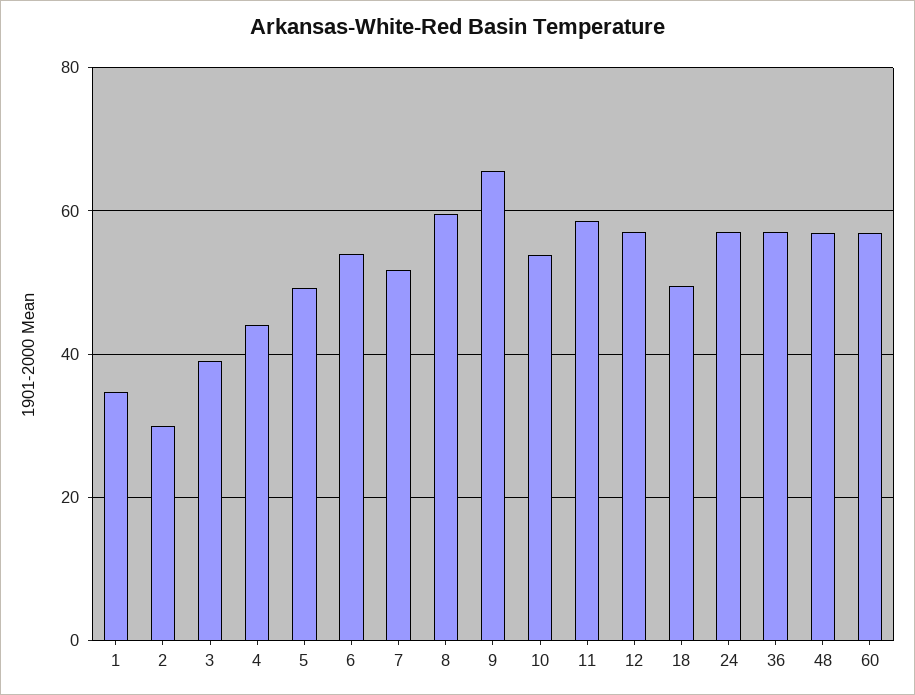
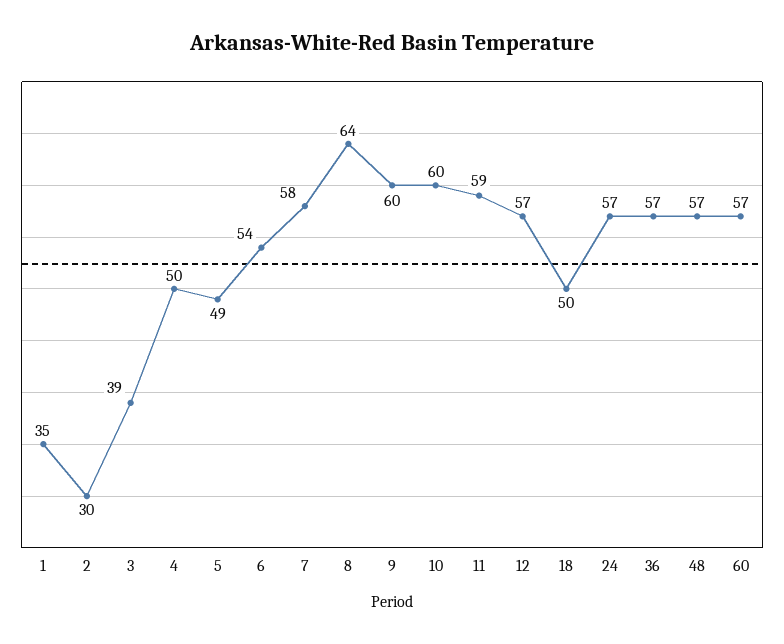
  {
    "1": 35,
    "2": 30,
    "3": 39,
-   "4": 44,
+   "4": 50,
    "5": 49,
    "6": 54,
-   "7": 52,
+   "7": 58,
-   "8": 60,
+   "8": 64,
-   "9": 66,
+   "9": 60,
-   "10": 54,
+   "10": 60,
    "11": 59,
    "12": 57,
    "18": 50,
    "24": 57,
    "36": 57,
    "48": 57,
    "60": 57
  }

